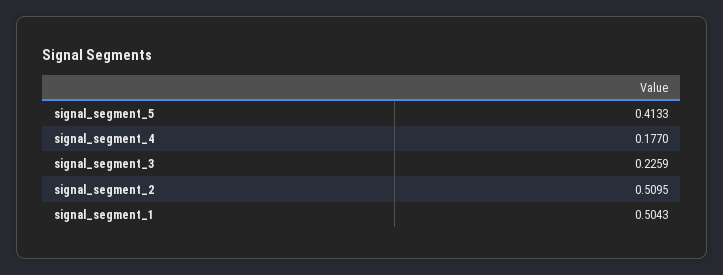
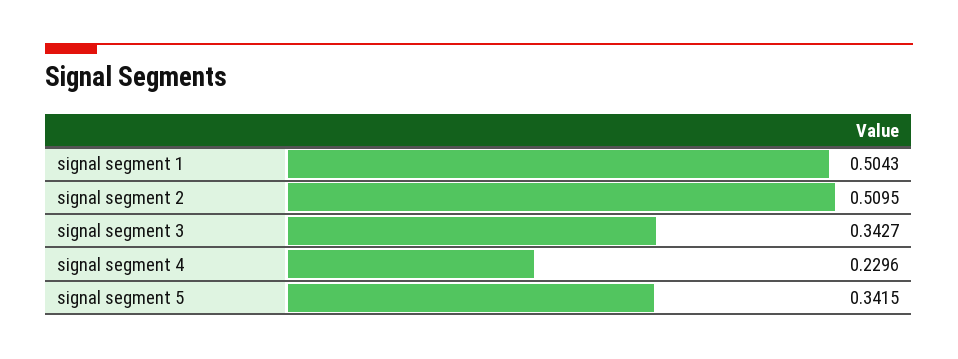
  {
-   "signal_segment_5": 0.4133,
+   "signal_segment_5": 0.3415,
-   "signal_segment_4": 0.177,
+   "signal_segment_4": 0.2296,
-   "signal_segment_3": 0.2259,
+   "signal_segment_3": 0.3427,
    "signal_segment_2": 0.5095,
    "signal_segment_1": 0.5043
  }

